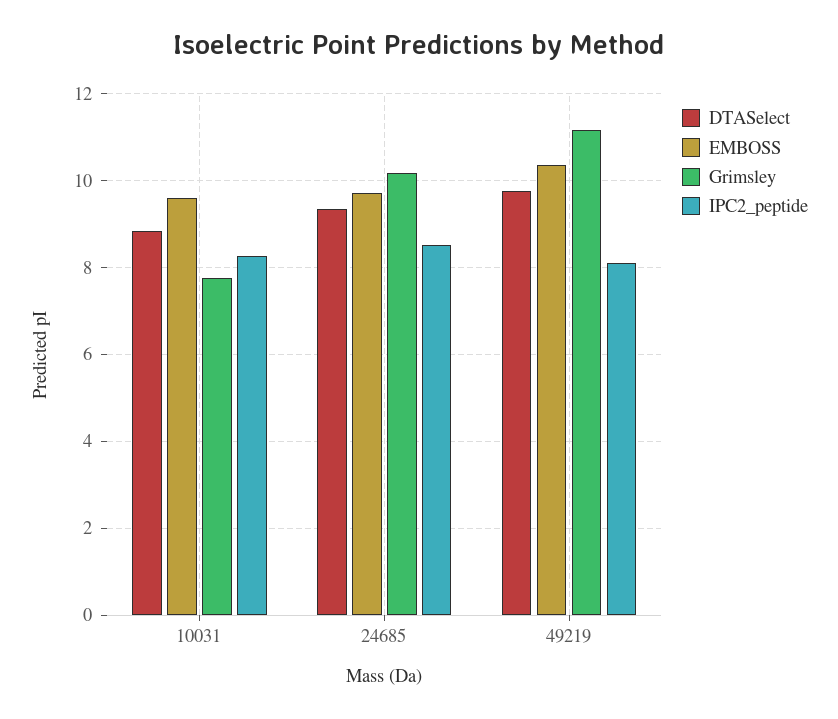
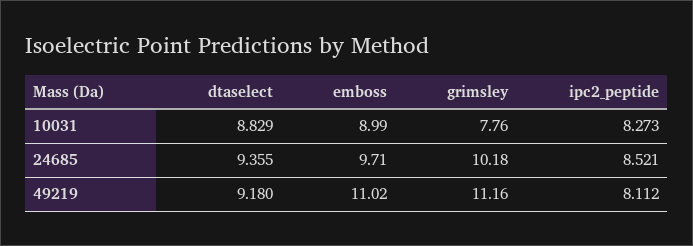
  {
    "DTASelect": {
      "10031": 8.829,
      "24685": 9.355,
-     "49219": 9.8
+     "49219": 9.18
    },
    "EMBOSS": {
-     "10031": 9.6,
+     "10031": 8.99,
      "24685": 9.71,
-     "49219": 10.4
+     "49219": 11.02
    },
    "Grimsley": {
      "10031": 7.76,
      "24685": 10.18,
      "49219": 11.16
    },
    "IPC2_peptide": {
      "10031": 8.273,
      "24685": 8.521,
      "49219": 8.112
    }
  }

